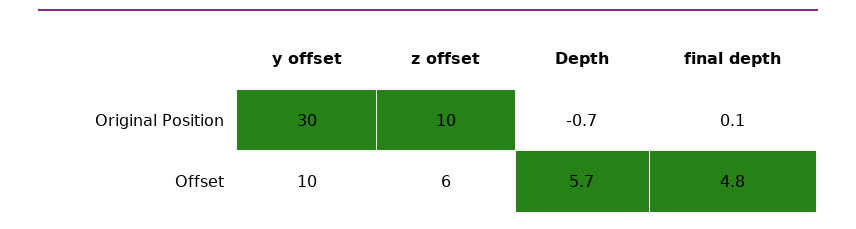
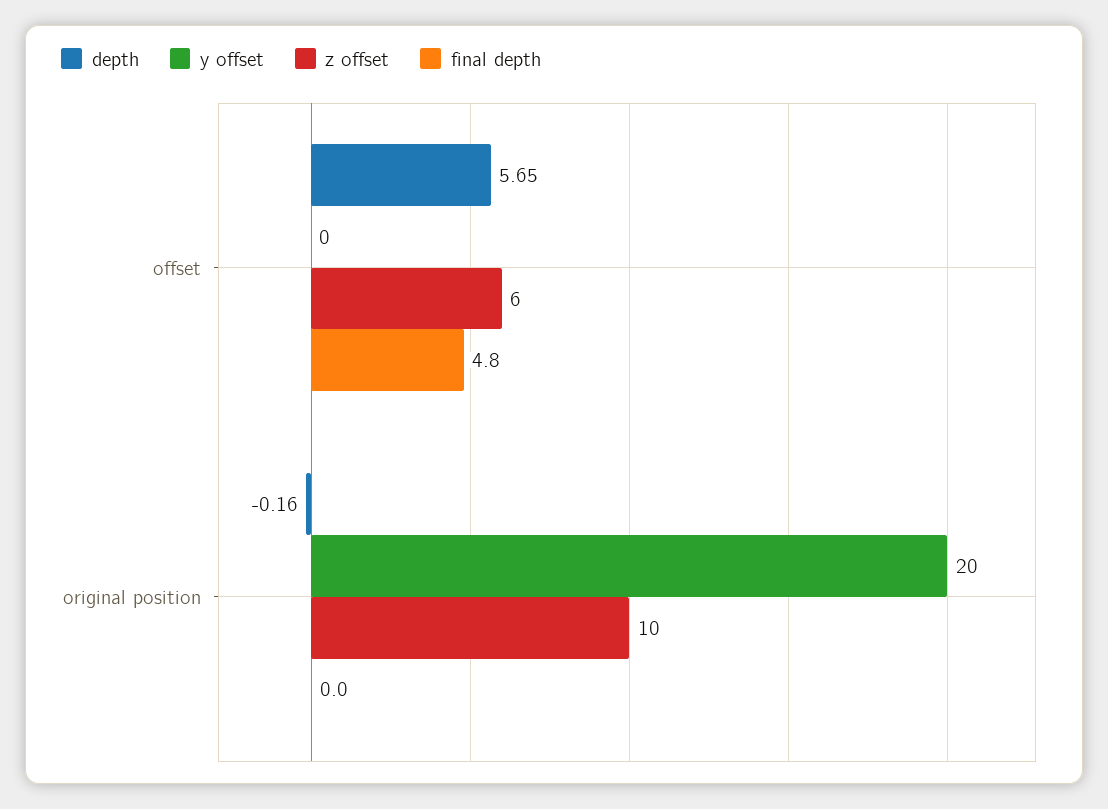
  {
    "y offset": {
-     "Original Position": 30,
+     "Original Position": 20,
-     "Offset": 10
+     "Offset": 0
    },
    "z offset": {
      "Original Position": 10,
      "Offset": 6
    },
    "Depth": {
-     "Original Position": -0.7,
+     "Original Position": -0.16,
      "Offset": 5.65
    },
    "final depth": {
-     "Original Position": 0.1,
+     "Original Position": 0,
      "Offset": 4.8
    }
  }

